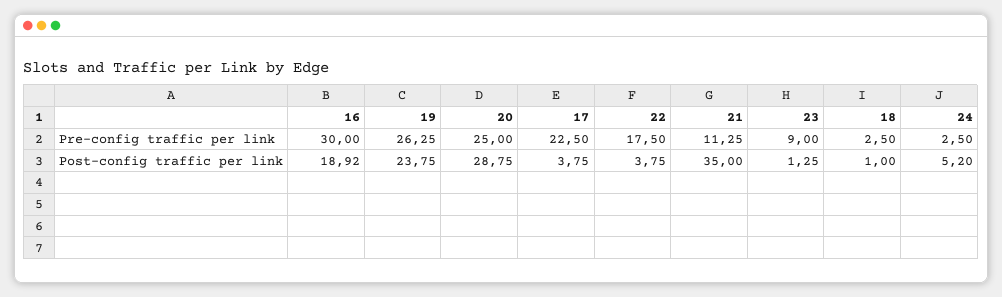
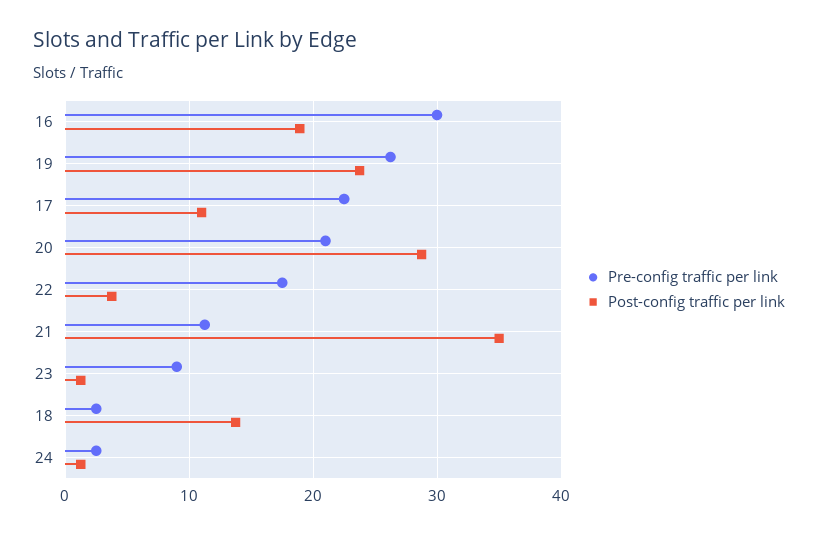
  {
    "Pre-config traffic per link": {
      "16": 30,
      "19": 26.25,
-     "20": 25,
+     "20": 21,
      "17": 22.5,
      "22": 17.5,
      "21": 11.25,
      "23": 9,
      "18": 2.5,
      "24": 2.5
    },
    "Post-config traffic per link": {
      "16": 18.92,
      "19": 23.75,
      "20": 28.75,
-     "17": 3.75,
+     "17": 11,
      "22": 3.75,
      "21": 35,
      "23": 1.25,
-     "18": 1,
+     "18": 14,
-     "24": 5.2
+     "24": 1
    }
  }

